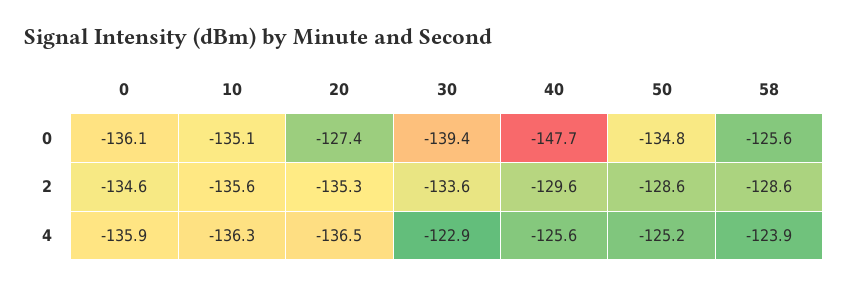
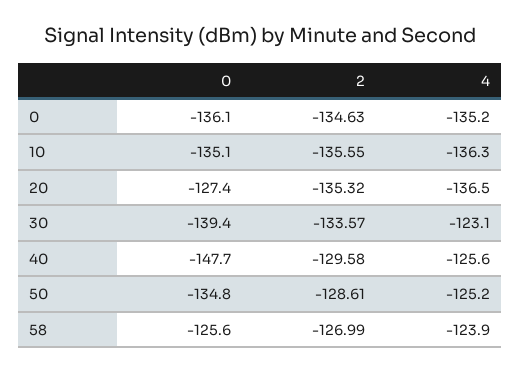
  {
    "0": {
      "0": -136.1,
      "2": -134.63,
-     "4": -135.9
+     "4": -135.2
    },
    "10": {
      "0": -135.1,
      "2": -135.55,
      "4": -136.3
    },
    "20": {
      "0": -127.4,
      "2": -135.32,
      "4": -136.5
    },
    "30": {
      "0": -139.4,
      "2": -133.57,
-     "4": -122.9
+     "4": -123.1
    },
    "40": {
      "0": -147.7,
      "2": -129.58,
      "4": -125.6
    },
    "50": {
      "0": -134.8,
      "2": -128.61,
      "4": -125.2
    },
    "58": {
      "0": -125.6,
-     "2": -128.6,
+     "2": -126.99,
      "4": -123.9
    }
  }

